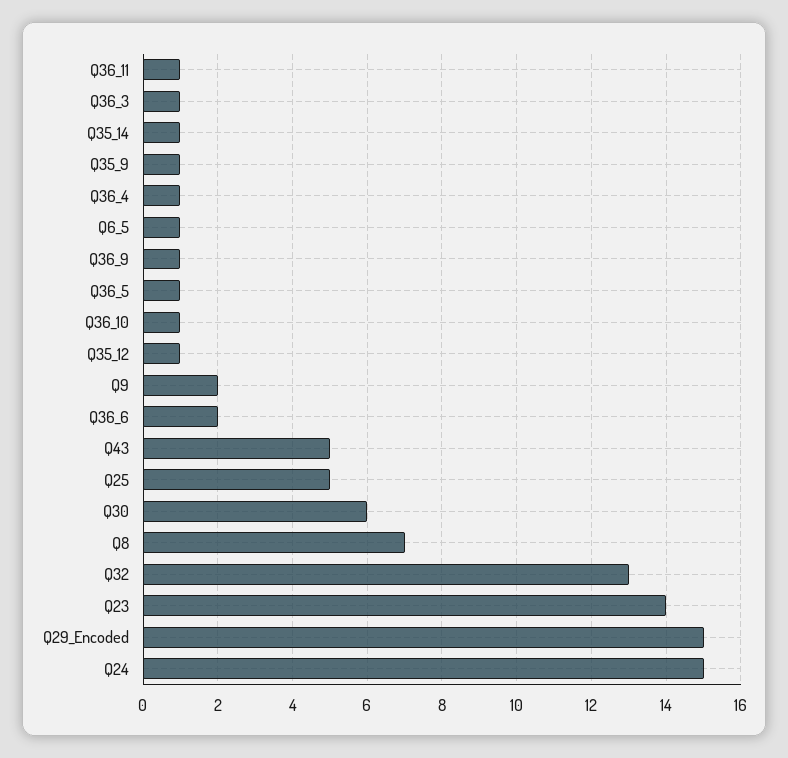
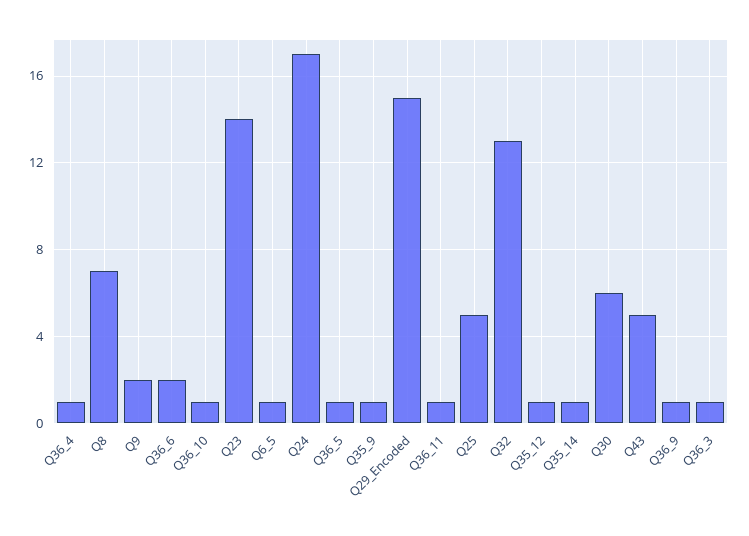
  {
    "Q36_11": 1,
    "Q36_3": 1,
    "Q35_14": 1,
    "Q35_9": 1,
    "Q36_4": 1,
    "Q6_5": 1,
    "Q36_9": 1,
    "Q36_5": 1,
    "Q36_10": 1,
    "Q35_12": 1,
    "Q9": 2,
    "Q36_6": 2,
    "Q43": 5,
    "Q25": 5,
    "Q30": 6,
    "Q8": 7,
    "Q32": 13,
    "Q23": 14,
    "Q29_Encoded": 15,
-   "Q24": 15
+   "Q24": 17
  }

